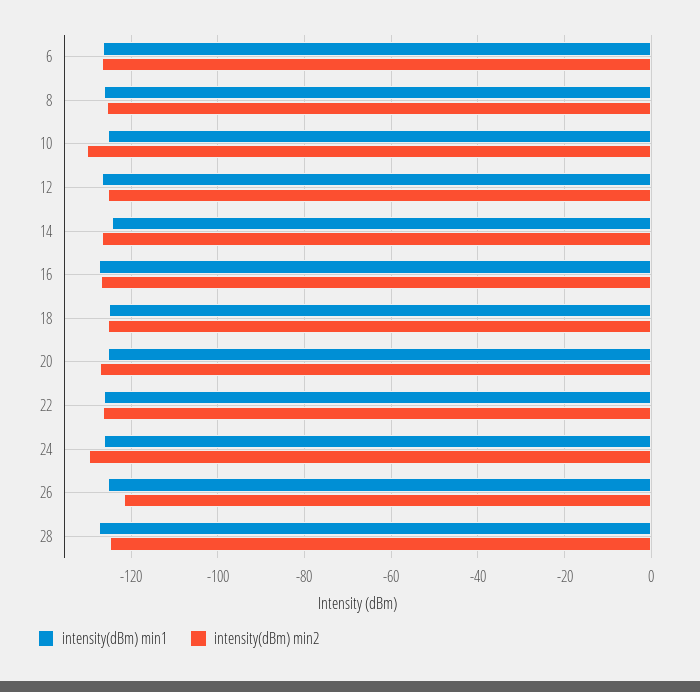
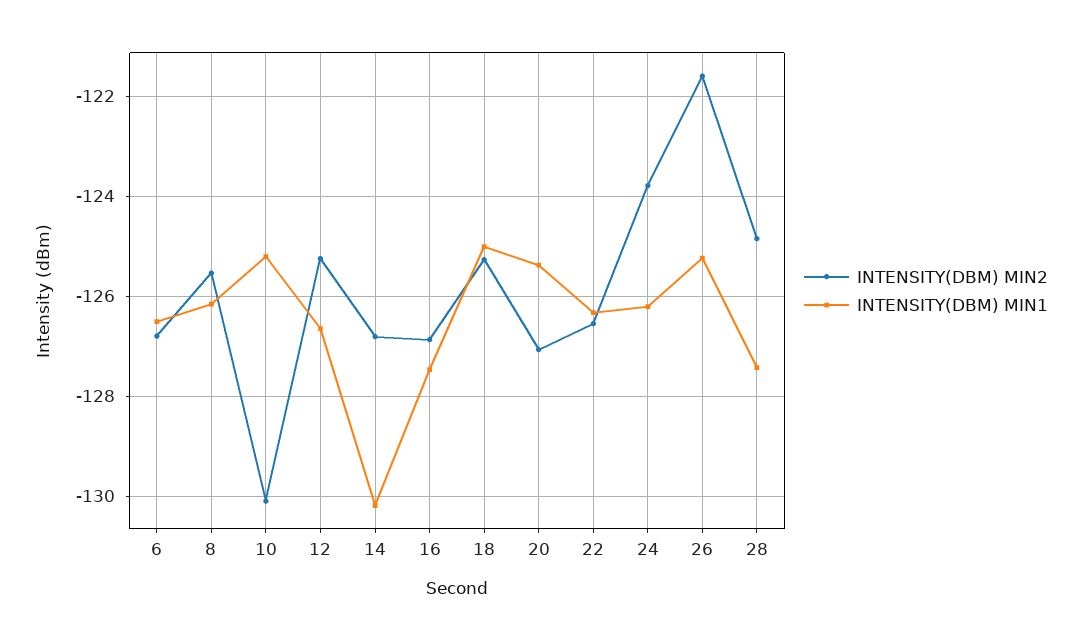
  {
    "intensity(dBm) min1": {
      "6": -126.6,
      "8": -126.2,
      "10": -125.2,
      "12": -126.6,
-     "14": -124,
+     "14": -130.2,
      "16": -127.4,
      "18": -125,
      "20": -125.4,
      "22": -126.4,
      "24": -126.2,
      "26": -125.2,
      "28": -127.4
    },
    "intensity(dBm) min2": {
      "6": -126.8,
      "8": -125.6,
      "10": -130.2,
      "12": -125.2,
      "14": -126.8,
      "16": -126.8,
      "18": -125.2,
      "20": -127,
      "22": -126.6,
-     "24": -130,
+     "24": -123.8,
      "26": -121.6,
      "28": -124.8
    }
  }

